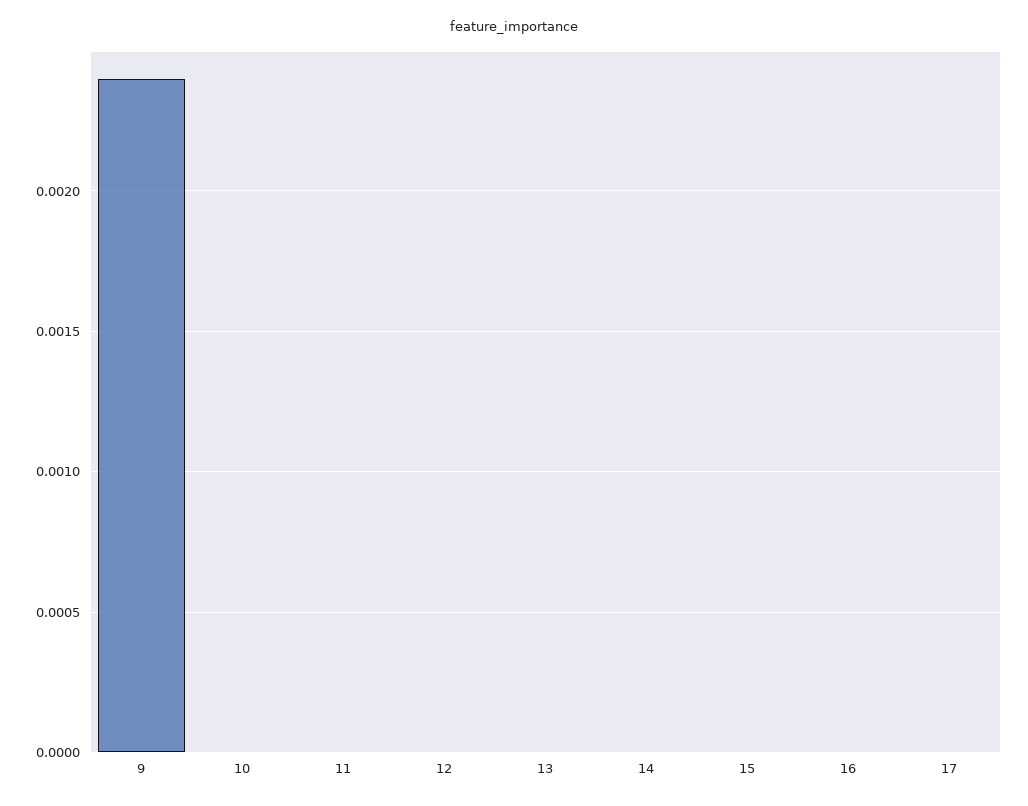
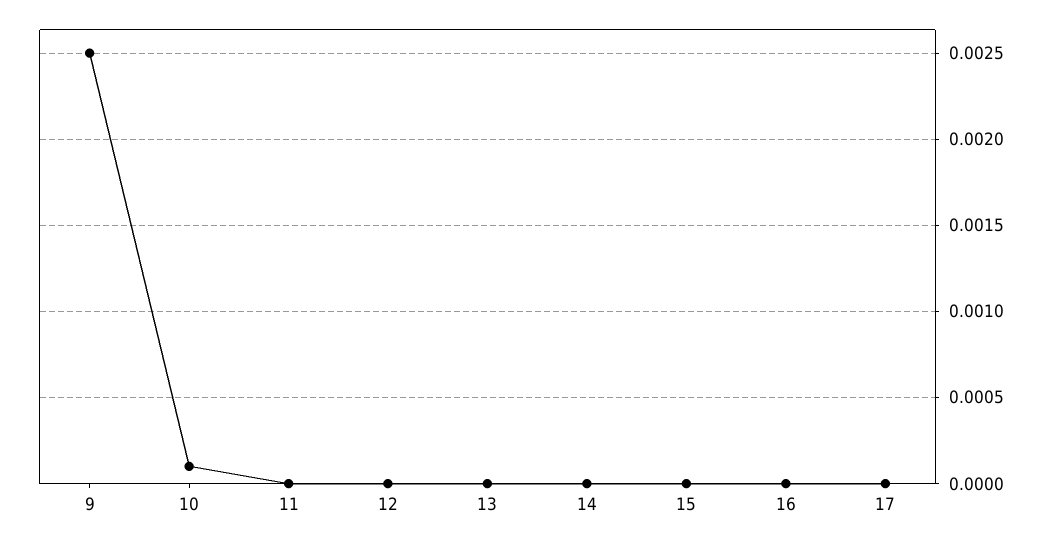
  {
-   "9": 0.0024,
+   "9": 0.0025,
-   "10": 0,
+   "10": 0.0001,
    "11": 0,
    "12": 0,
    "13": 0,
    "14": 0,
    "15": 0,
    "16": 0,
    "17": 0
  }

